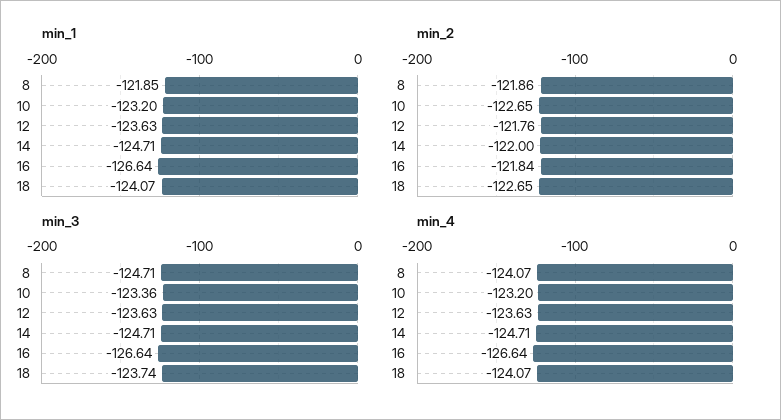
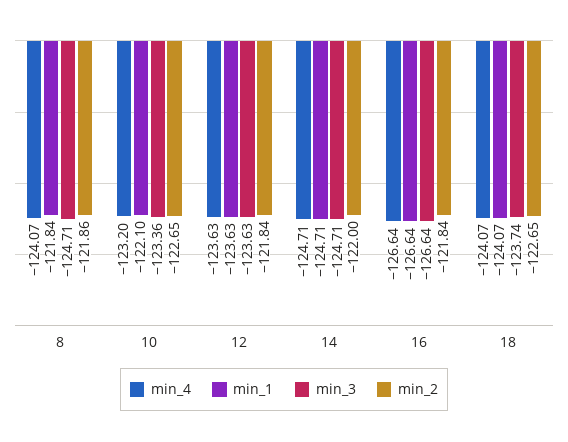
  {
    "min_1": {
-     "8": -121.85,
+     "8": -121.84,
-     "10": -123.2,
+     "10": -122.1,
      "12": -123.63,
      "14": -124.71,
      "16": -126.64,
      "18": -124.07
    },
    "min_2": {
      "8": -121.86,
      "10": -122.65,
-     "12": -121.76,
+     "12": -121.84,
      "14": -122,
      "16": -121.84,
      "18": -122.65
    },
    "min_3": {
      "8": -124.71,
      "10": -123.36,
      "12": -123.63,
      "14": -124.71,
      "16": -126.64,
      "18": -123.74
    },
    "min_4": {
      "8": -124.07,
      "10": -123.2,
      "12": -123.63,
      "14": -124.71,
      "16": -126.64,
      "18": -124.07
    }
  }

